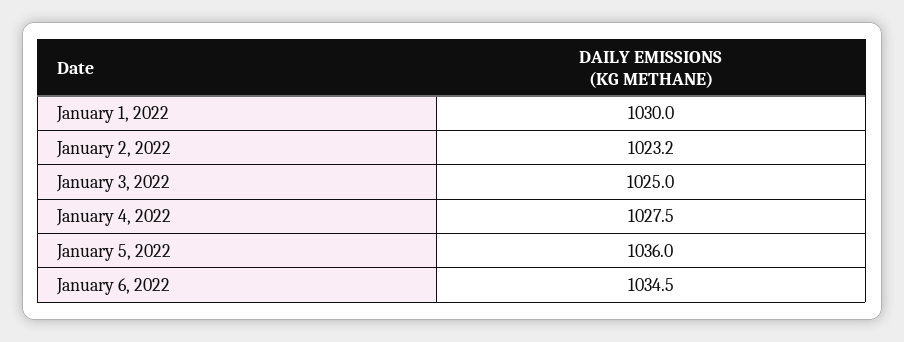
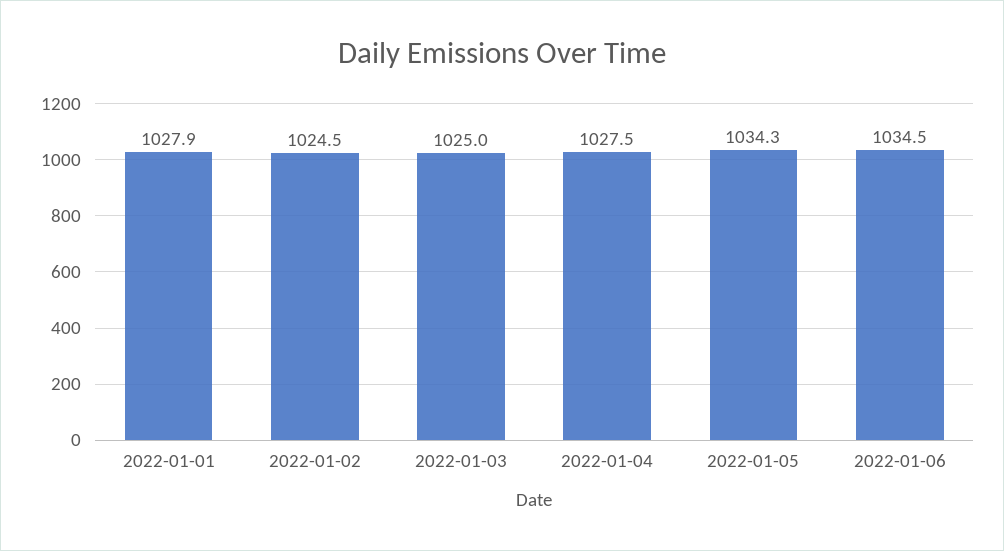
  {
-   "January 1, 2022": 1030,
+   "January 1, 2022": 1027.9,
-   "January 2, 2022": 1023.2,
+   "January 2, 2022": 1024.5,
    "January 3, 2022": 1025,
    "January 4, 2022": 1027.5,
-   "January 5, 2022": 1036,
+   "January 5, 2022": 1034.3,
    "January 6, 2022": 1034.5
  }

